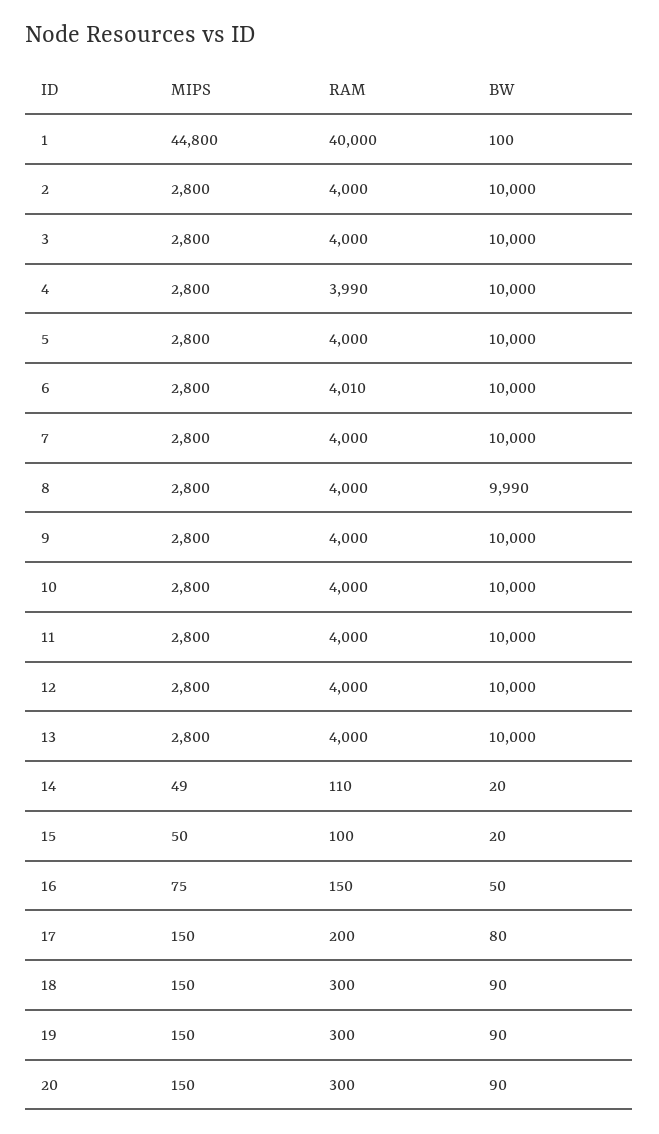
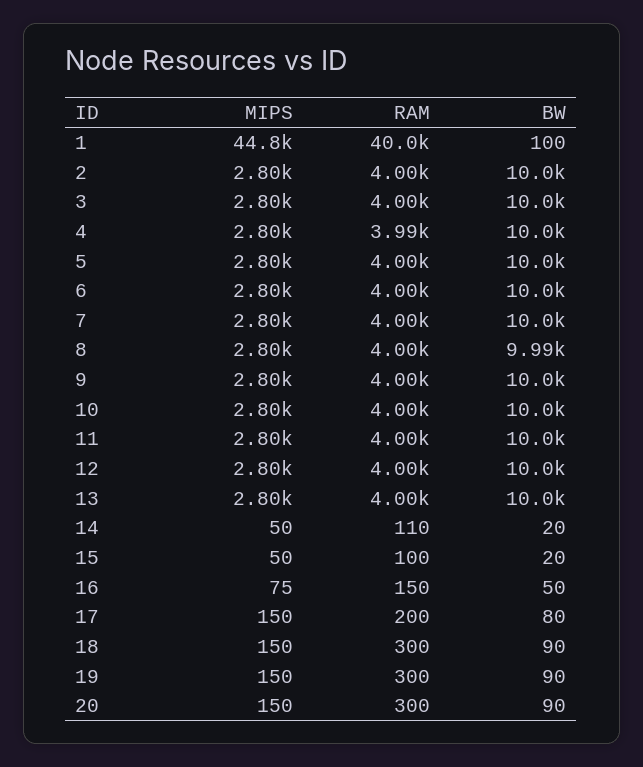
  {
    "MIPS": {
      "1": 44800,
      "2": 2800,
      "3": 2800,
      "4": 2800,
      "5": 2800,
      "6": 2800,
      "7": 2800,
      "8": 2800,
      "9": 2800,
      "10": 2800,
      "11": 2800,
      "12": 2800,
      "13": 2800,
-     "14": 49,
+     "14": 50,
      "15": 50,
      "16": 75,
      "17": 150,
      "18": 150,
      "19": 150,
      "20": 150
    },
    "RAM": {
      "1": 40000,
      "2": 4000,
      "3": 4000,
      "4": 3990,
      "5": 4000,
-     "6": 4010,
+     "6": 4000,
      "7": 4000,
      "8": 4000,
      "9": 4000,
      "10": 4000,
      "11": 4000,
      "12": 4000,
      "13": 4000,
      "14": 110,
      "15": 100,
      "16": 150,
      "17": 200,
      "18": 300,
      "19": 300,
      "20": 300
    },
    "BW": {
      "1": 100,
      "2": 10000,
      "3": 10000,
      "4": 10000,
      "5": 10000,
      "6": 10000,
      "7": 10000,
      "8": 9990,
      "9": 10000,
      "10": 10000,
      "11": 10000,
      "12": 10000,
      "13": 10000,
      "14": 20,
      "15": 20,
      "16": 50,
      "17": 80,
      "18": 90,
      "19": 90,
      "20": 90
    }
  }

